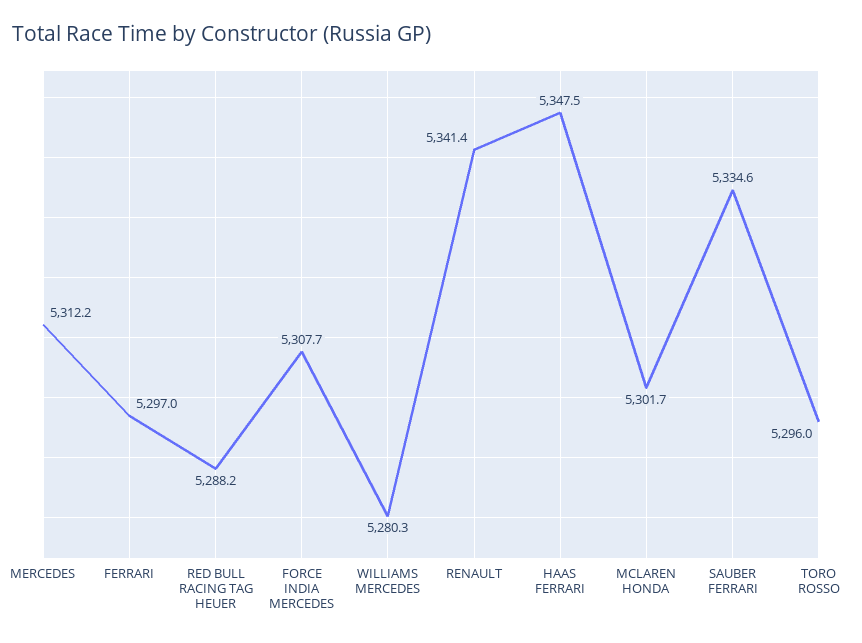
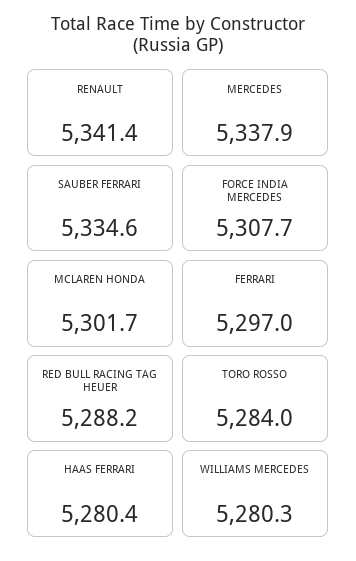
  {
-   "MERCEDES": 5312.2,
+   "MERCEDES": 5337.9,
    "FERRARI": 5297,
    "RED BULL RACING TAG HEUER": 5288.2,
    "FORCE INDIA MERCEDES": 5307.7,
    "WILLIAMS MERCEDES": 5280.3,
    "RENAULT": 5341.4,
-   "HAAS FERRARI": 5347.5,
+   "HAAS FERRARI": 5280.4,
    "MCLAREN HONDA": 5301.7,
    "SAUBER FERRARI": 5334.6,
-   "TORO ROSSO": 5296
+   "TORO ROSSO": 5284
  }

